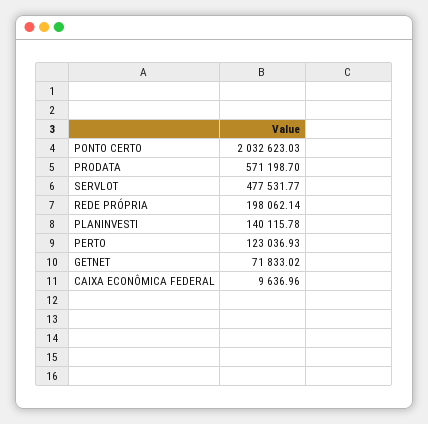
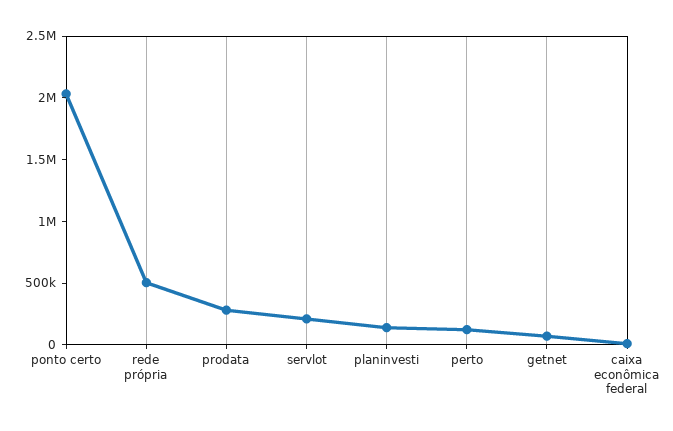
  {
    "PONTO CERTO": 2032623.03,
-   "PRODATA": 571198.7,
+   "PRODATA": 300000,
-   "SERVLOT": 477531.77,
+   "SERVLOT": 200000,
-   "REDE PRÓPRIA": 198062.14,
+   "REDE PRÓPRIA": 500000,
    "PLANINVESTI": 140115.78,
    "PERTO": 123036.93,
    "GETNET": 71833.02,
    "CAIXA ECONÔMICA FEDERAL": 9636.96
  }

